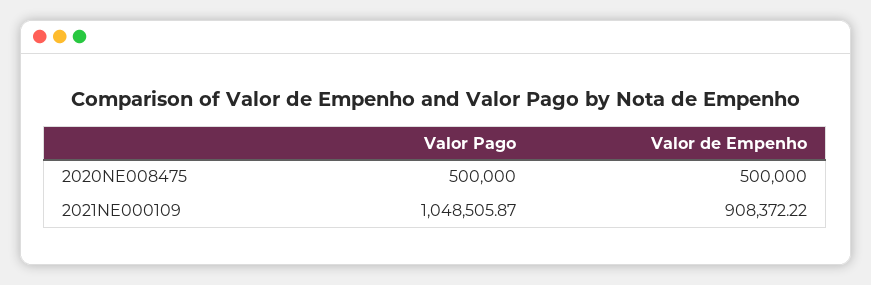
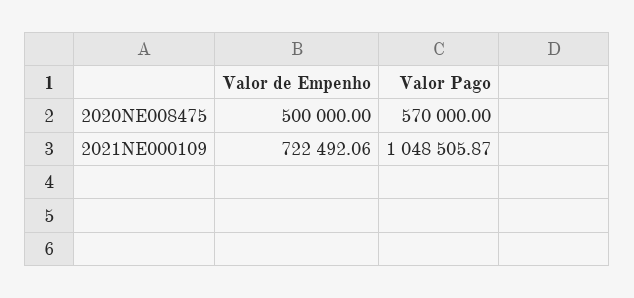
  {
    "Valor Pago": {
-     "2020NE008475": 500000,
+     "2020NE008475": 570000,
      "2021NE000109": 1048505.87
    },
    "Valor de Empenho": {
      "2020NE008475": 500000,
-     "2021NE000109": 908372.22
+     "2021NE000109": 722492.06
    }
  }

